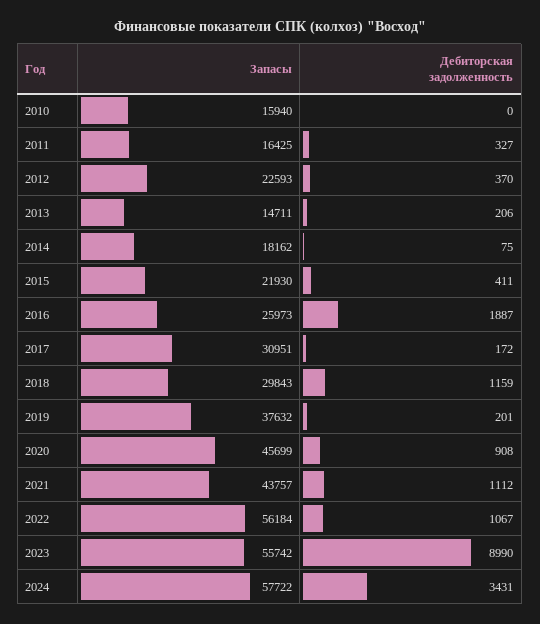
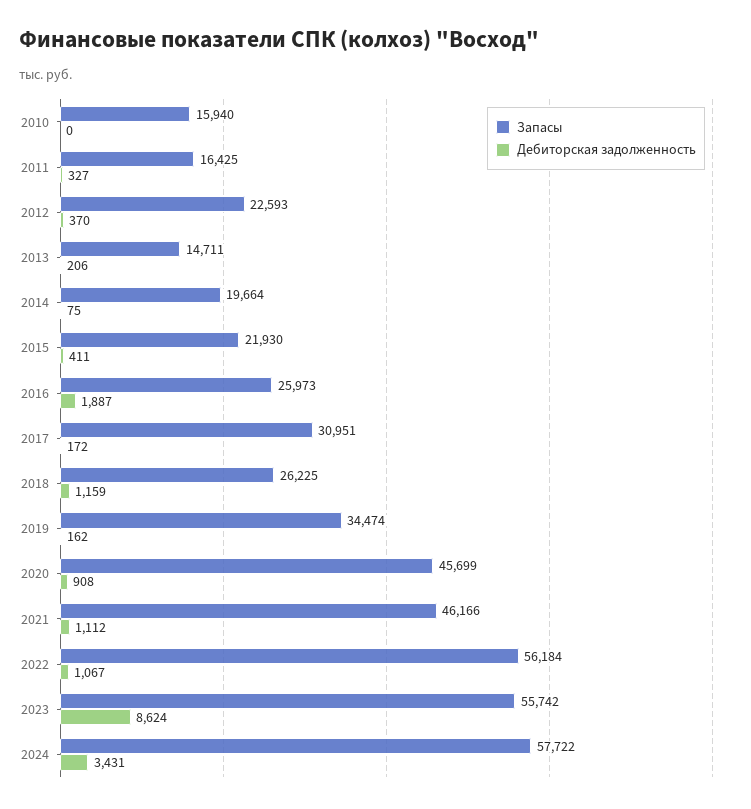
  {
    "Запасы": {
      "2010": 15940,
      "2011": 16425,
      "2012": 22593,
      "2013": 14711,
-     "2014": 18162,
+     "2014": 19664,
      "2015": 21930,
      "2016": 25973,
      "2017": 30951,
-     "2018": 29843,
+     "2018": 26225,
-     "2019": 37632,
+     "2019": 34474,
      "2020": 45699,
-     "2021": 43757,
+     "2021": 46166,
      "2022": 56184,
      "2023": 55742,
      "2024": 57722
    },
    "Дебиторская задолженность": {
      "2010": 0,
      "2011": 327,
      "2012": 370,
      "2013": 206,
      "2014": 75,
      "2015": 411,
      "2016": 1887,
      "2017": 172,
      "2018": 1159,
-     "2019": 201,
+     "2019": 162,
      "2020": 908,
      "2021": 1112,
      "2022": 1067,
-     "2023": 8990,
+     "2023": 8624,
      "2024": 3431
    }
  }

